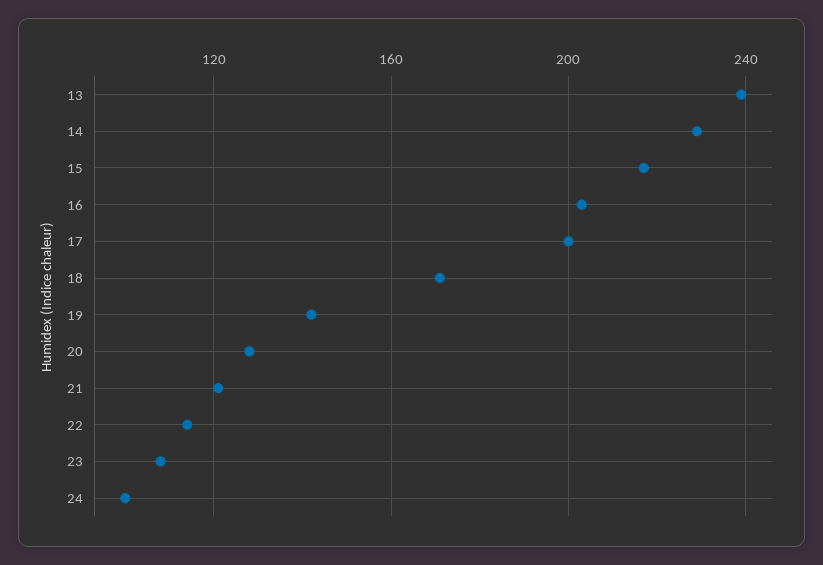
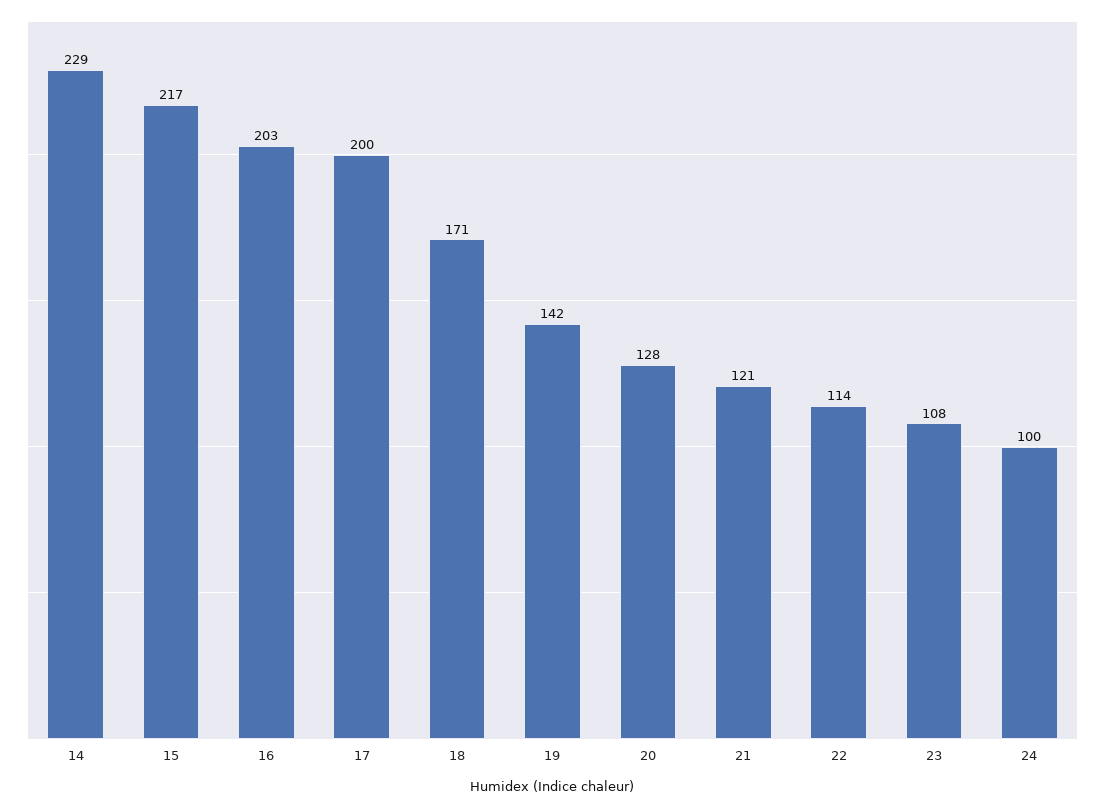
  {
-   "13": 240,
    "14": 229,
    "15": 217,
    "16": 203,
    "17": 200,
    "18": 171,
    "19": 142,
    "20": 128,
    "21": 121,
    "22": 114,
    "23": 108,
    "24": 100
  }

